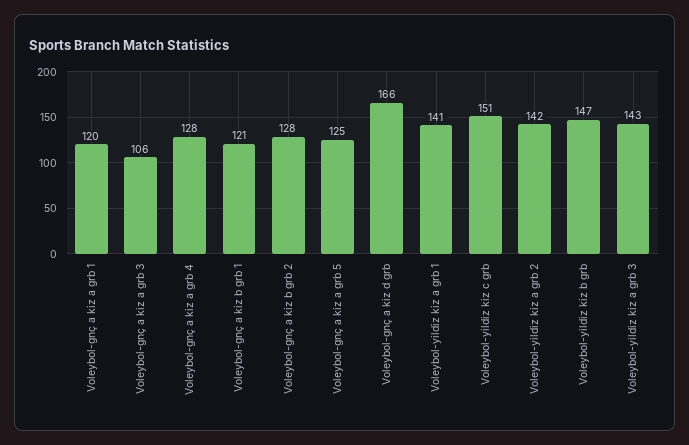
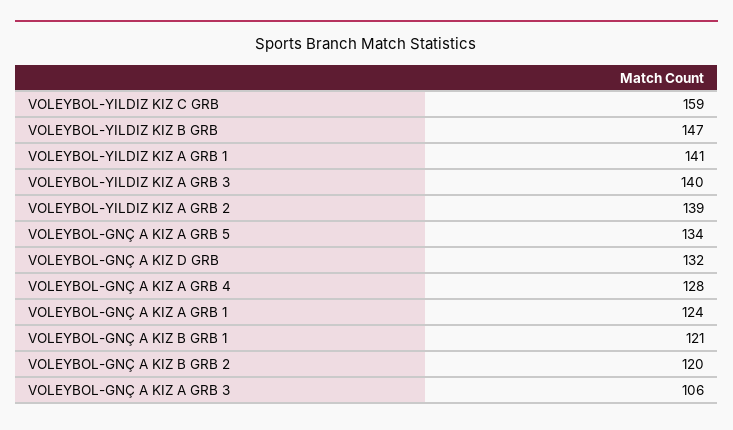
  {
-   "Voleybol-gnç a kiz a grb 1": 120,
+   "Voleybol-gnç a kiz a grb 1": 124,
    "Voleybol-gnç a kiz a grb 3": 106,
    "Voleybol-gnç a kiz a grb 4": 128,
    "Voleybol-gnç a kiz b grb 1": 121,
-   "Voleybol-gnç a kiz b grb 2": 128,
+   "Voleybol-gnç a kiz b grb 2": 120,
-   "Voleybol-gnç a kiz a grb 5": 125,
+   "Voleybol-gnç a kiz a grb 5": 134,
-   "Voleybol-gnç a kiz d grb": 166,
+   "Voleybol-gnç a kiz d grb": 132,
    "Voleybol-yildiz kiz a grb 1": 141,
-   "Voleybol-yildiz kiz c grb": 151,
+   "Voleybol-yildiz kiz c grb": 159,
-   "Voleybol-yildiz kiz a grb 2": 142,
+   "Voleybol-yildiz kiz a grb 2": 139,
    "Voleybol-yildiz kiz b grb": 147,
-   "Voleybol-yildiz kiz a grb 3": 143
+   "Voleybol-yildiz kiz a grb 3": 140
  }

